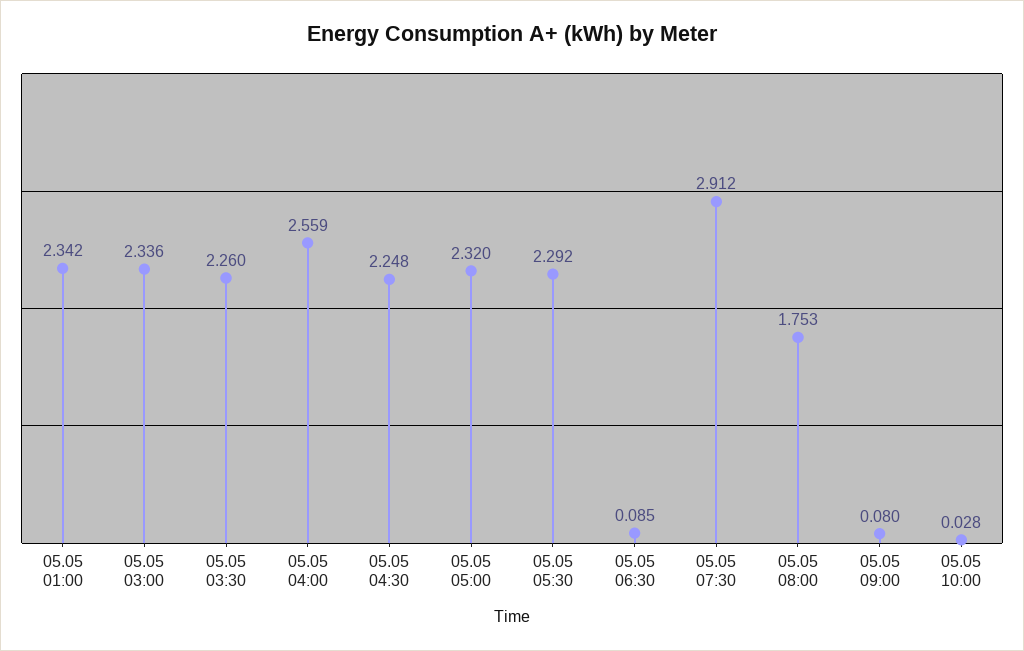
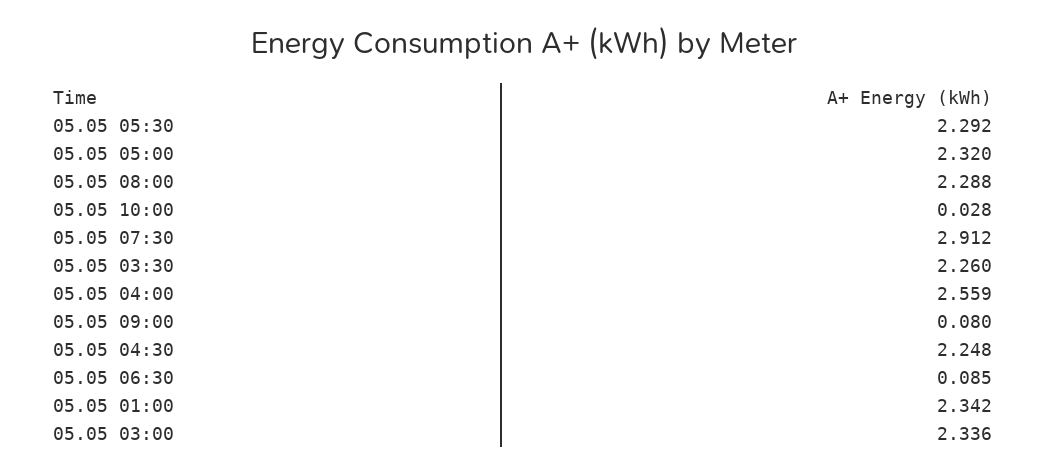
  {
    "05.05 01:00": 2.342,
    "05.05 03:00": 2.336,
    "05.05 03:30": 2.26,
    "05.05 04:00": 2.559,
    "05.05 04:30": 2.248,
    "05.05 05:00": 2.32,
    "05.05 05:30": 2.292,
    "05.05 06:30": 0.085,
    "05.05 07:30": 2.912,
-   "05.05 08:00": 1.753,
+   "05.05 08:00": 2.288,
    "05.05 09:00": 0.08,
    "05.05 10:00": 0.028
  }

